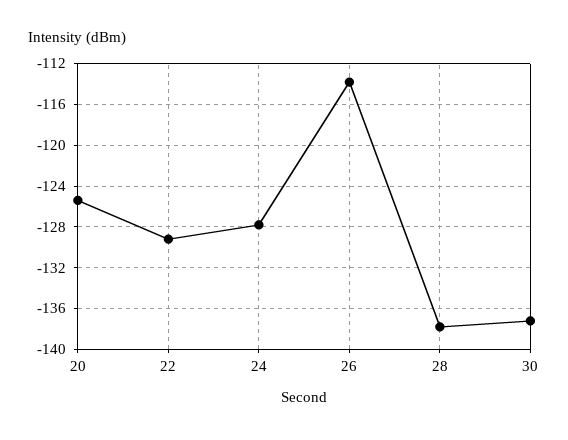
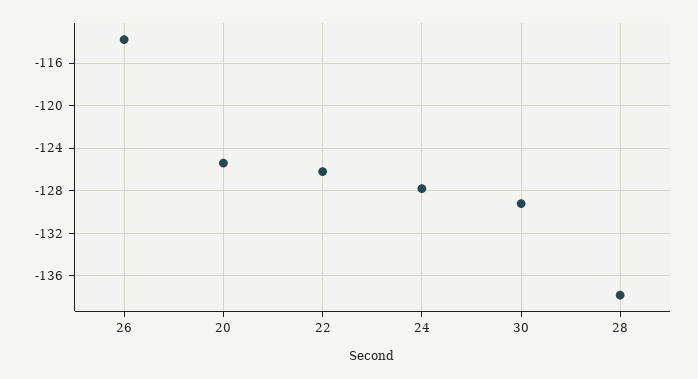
  {
    "20": -125,
-   "22": -129,
+   "22": -126,
    "24": -128,
    "26": -114,
    "28": -138,
-   "30": -137
+   "30": -129
  }

